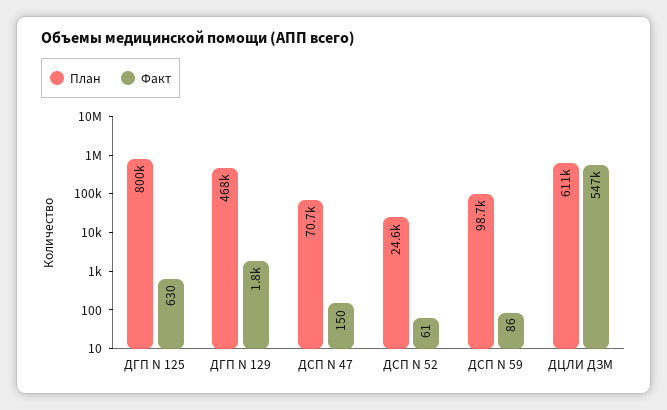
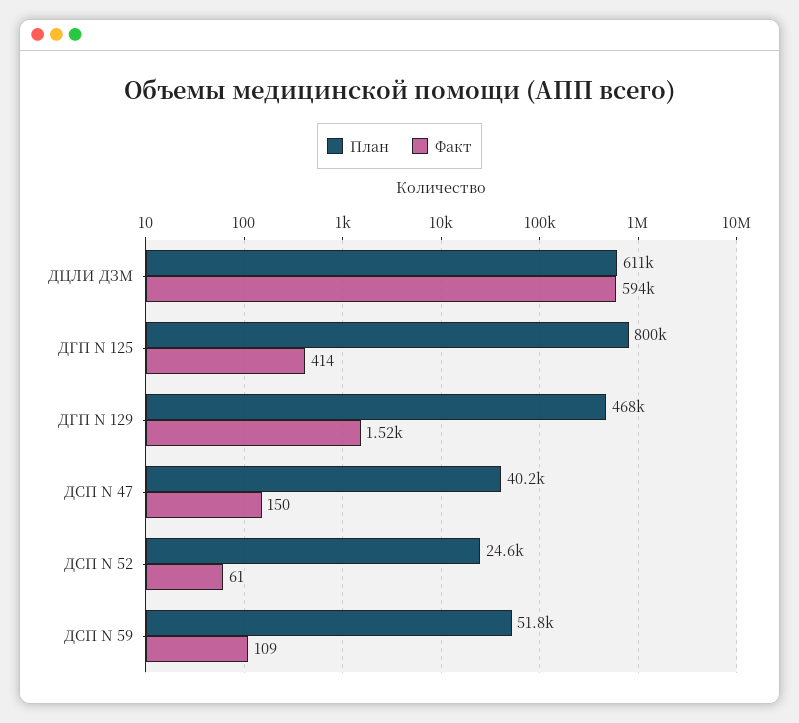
  {
    "План": {
      "ДГП N 125": 800000,
      "ДГП N 129": 468000,
-     "ДСП N 47": 70700,
+     "ДСП N 47": 40200,
      "ДСП N 52": 24600,
-     "ДСП N 59": 98700,
+     "ДСП N 59": 51800,
      "ДЦЛИ ДЗМ": 611000
    },
    "Факт": {
-     "ДГП N 125": 630,
+     "ДГП N 125": 414,
-     "ДГП N 129": 1800,
+     "ДГП N 129": 1520,
      "ДСП N 47": 150,
      "ДСП N 52": 61,
-     "ДСП N 59": 86,
+     "ДСП N 59": 109,
-     "ДЦЛИ ДЗМ": 547000
+     "ДЦЛИ ДЗМ": 594000
    }
  }

